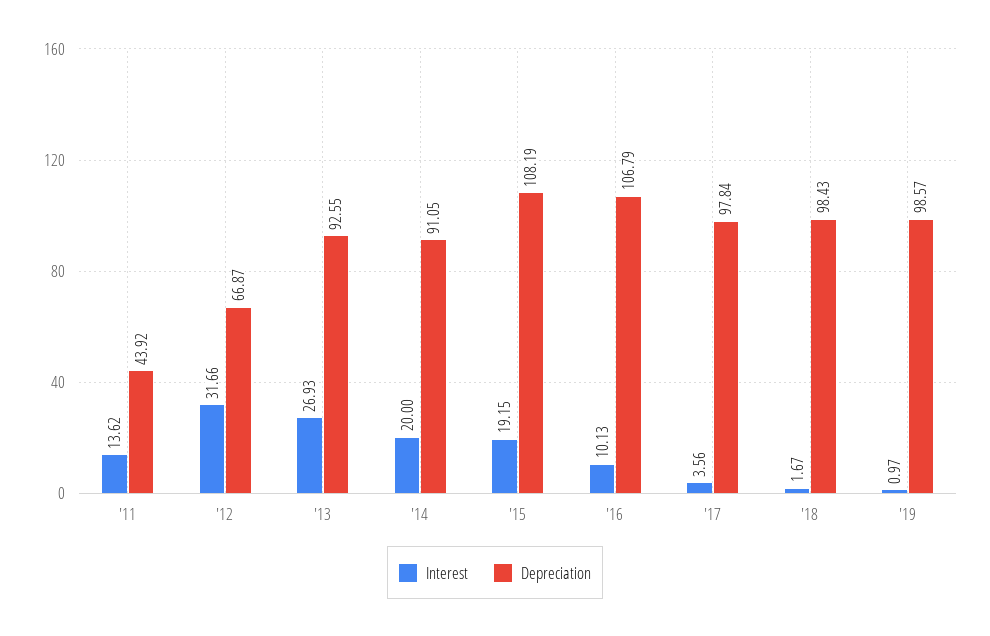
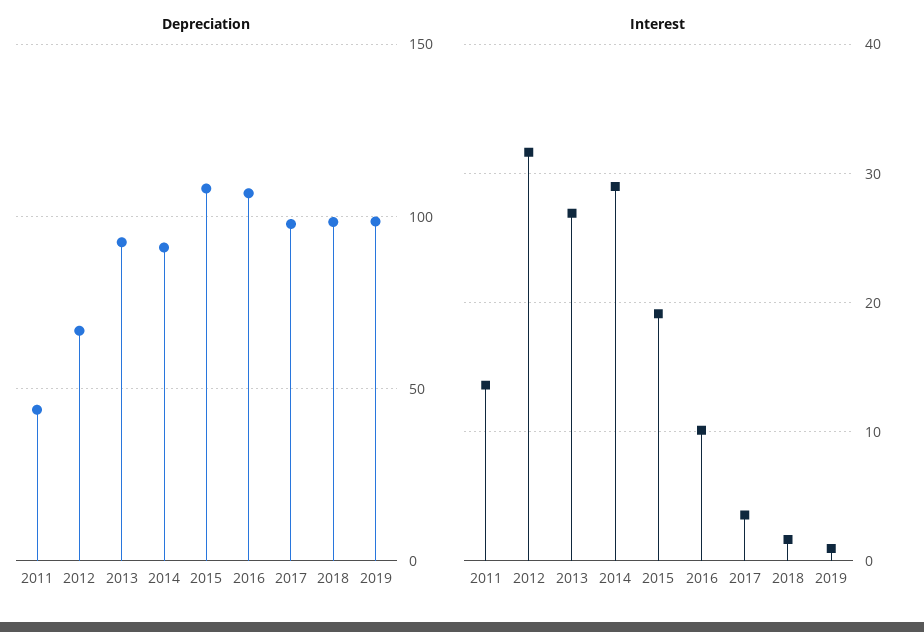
  {
    "Interest": {
      "'11": 13.62,
      "'12": 31.66,
      "'13": 26.93,
-     "'14": 20,
+     "'14": 29,
      "'15": 19.15,
      "'16": 10.13,
      "'17": 3.56,
      "'18": 1.67,
      "'19": 0.97
    },
    "Depreciation": {
      "'11": 43.92,
      "'12": 66.87,
      "'13": 92.55,
      "'14": 91.05,
      "'15": 108.19,
      "'16": 106.79,
      "'17": 97.84,
      "'18": 98.43,
      "'19": 98.57
    }
  }

